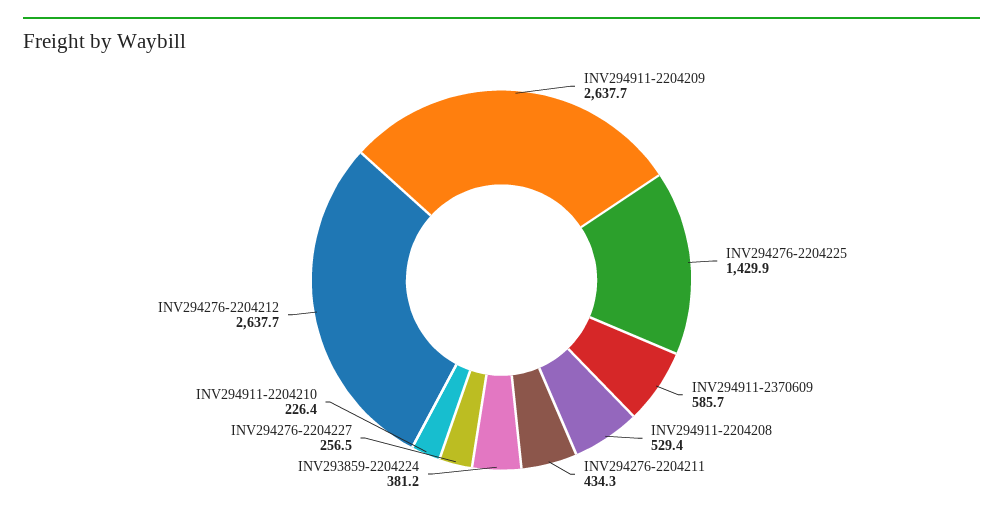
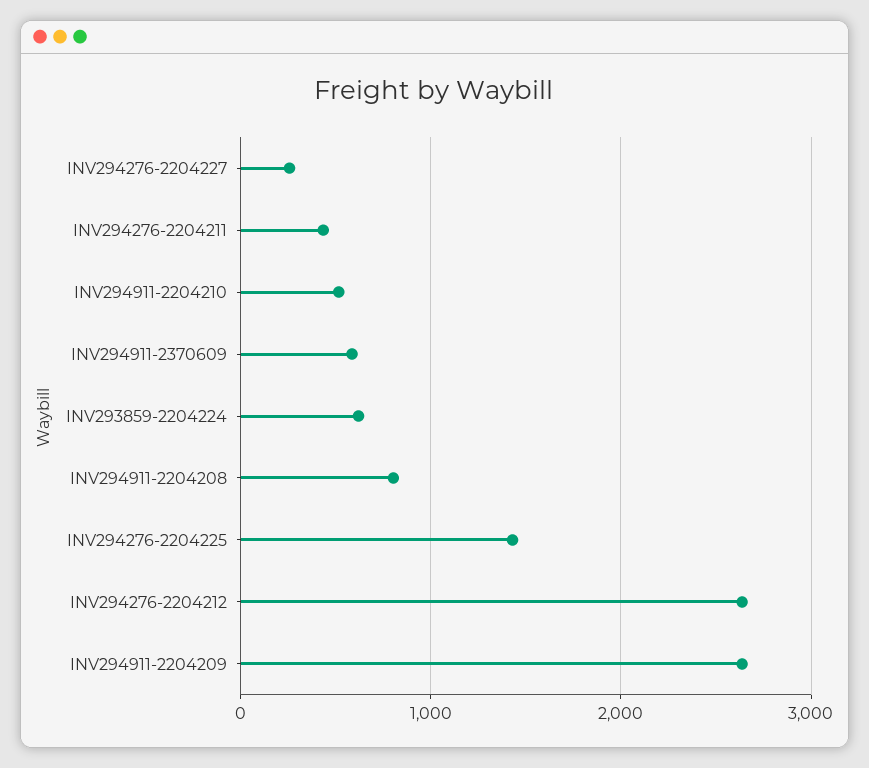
  {
    "INV294911-2204209": 2637.7,
    "INV294276-2204225": 1429.9,
    "INV294911-2370609": 585.7,
-   "INV294911-2204208": 529.4,
+   "INV294911-2204208": 800,
    "INV294276-2204211": 434.3,
-   "INV293859-2204224": 381.2,
+   "INV293859-2204224": 600,
    "INV294276-2204227": 256.5,
-   "INV294911-2204210": 226.4,
+   "INV294911-2204210": 500,
    "INV294276-2204212": 2637.7
  }

